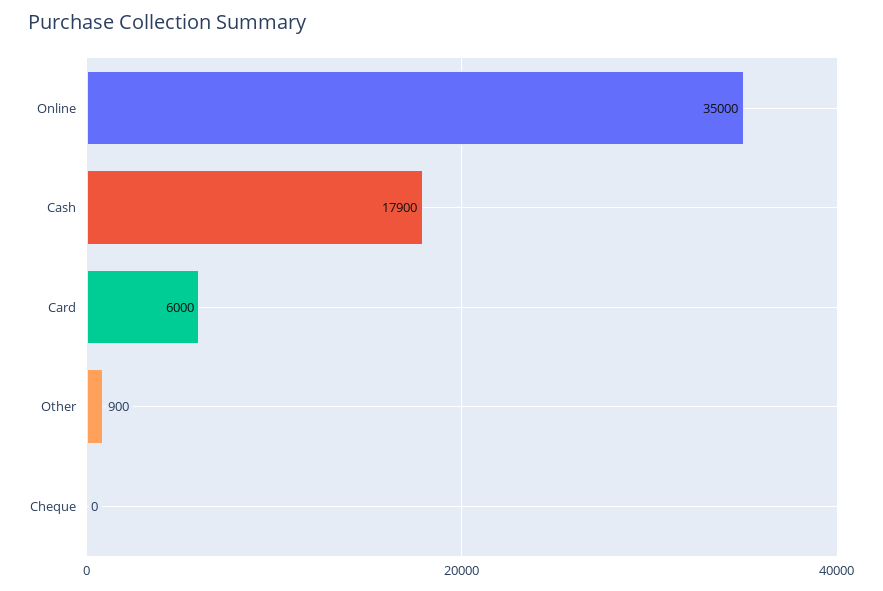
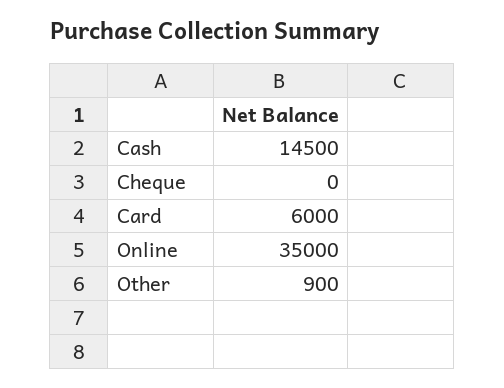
  {
    "Online": 35000,
-   "Cash": 17900,
+   "Cash": 14500,
    "Card": 6000,
    "Other": 900,
    "Cheque": 0
  }

